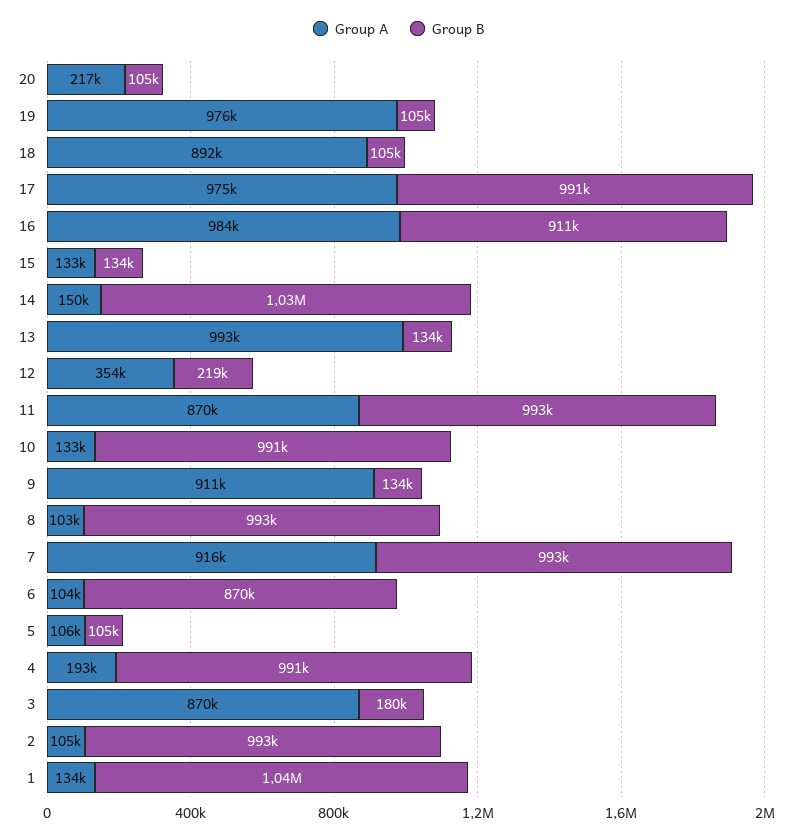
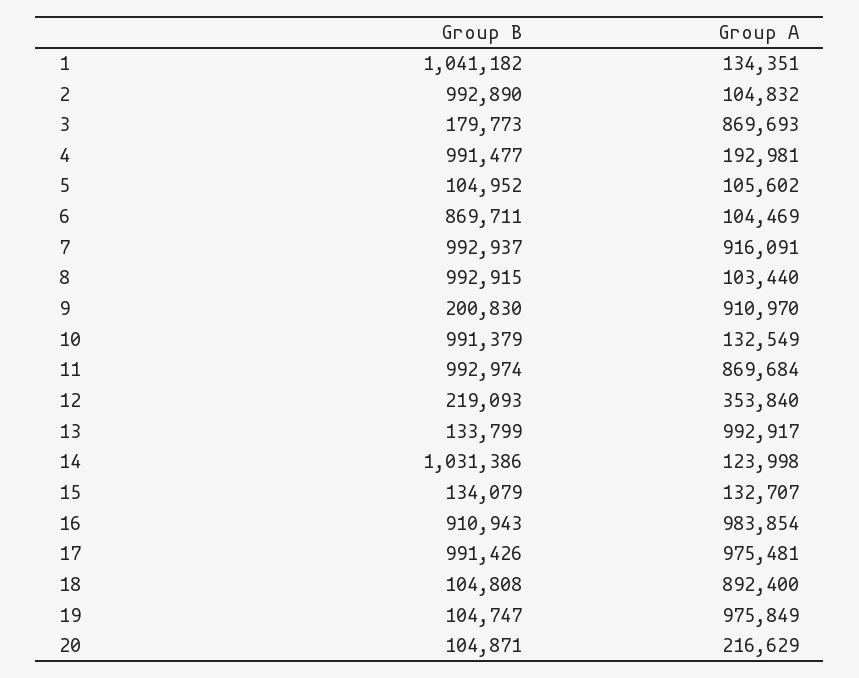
  {
    "Group A": {
      "20": 216629,
      "19": 975849,
      "18": 892400,
      "17": 975481,
      "16": 983854,
      "15": 132707,
-     "14": 150000,
+     "14": 123998,
      "13": 992917,
      "12": 353840,
      "11": 869684,
      "10": 132549,
      "9": 910970,
      "8": 103440,
      "7": 916091,
      "6": 104469,
      "5": 105602,
      "4": 192981,
      "3": 869693,
      "2": 104832,
      "1": 134351
    },
    "Group B": {
      "20": 104871,
      "19": 104747,
      "18": 104808,
      "17": 991426,
      "16": 910943,
      "15": 134079,
      "14": 1031386,
      "13": 133799,
      "12": 219093,
      "11": 992974,
      "10": 991379,
-     "9": 134000,
+     "9": 200830,
      "8": 992915,
      "7": 992937,
      "6": 869711,
      "5": 104952,
      "4": 991477,
      "3": 179773,
      "2": 992890,
      "1": 1041182
    }
  }

